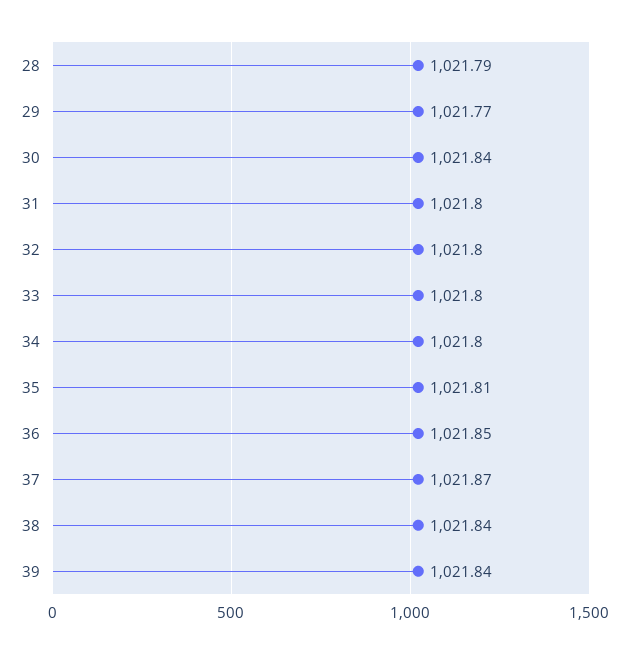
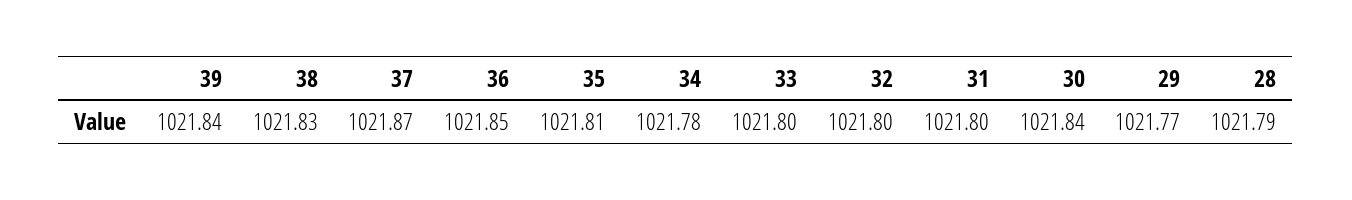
  {
    "28": 1021.79,
    "29": 1021.77,
    "30": 1021.84,
    "31": 1021.8,
    "32": 1021.8,
    "33": 1021.8,
-   "34": 1021.8,
+   "34": 1021.78,
    "35": 1021.81,
    "36": 1021.85,
    "37": 1021.87,
-   "38": 1021.84,
+   "38": 1021.83,
    "39": 1021.84
  }

